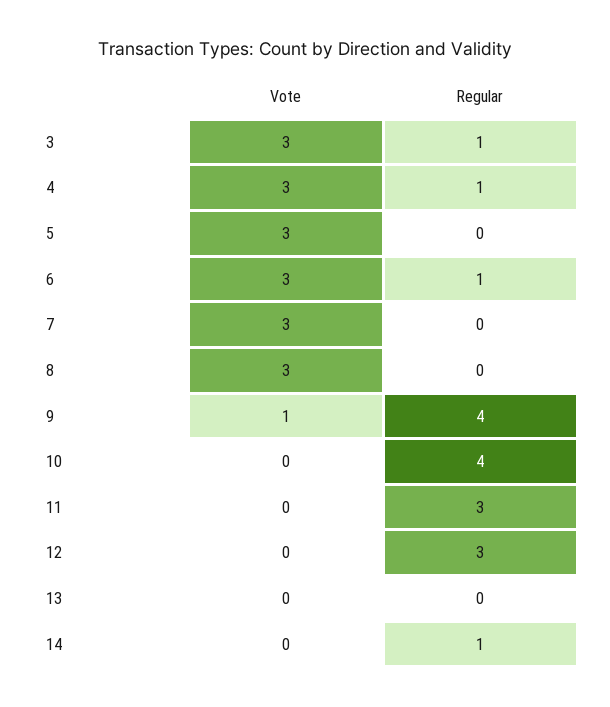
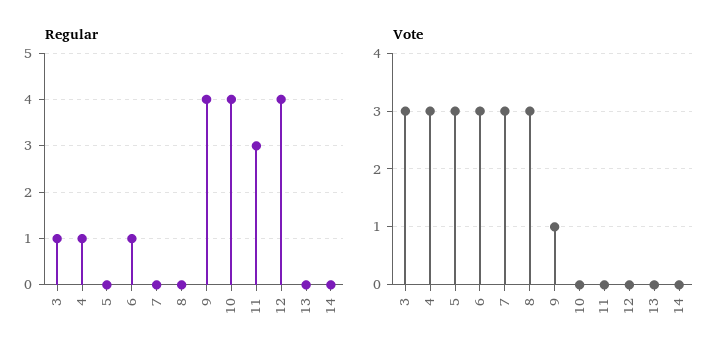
  {
    "Vote": {
      "3": 3,
      "4": 3,
      "5": 3,
      "6": 3,
      "7": 3,
      "8": 3,
      "9": 1,
      "10": 0,
      "11": 0,
      "12": 0,
      "13": 0,
      "14": 0
    },
    "Regular": {
      "3": 1,
      "4": 1,
      "5": 0,
      "6": 1,
      "7": 0,
      "8": 0,
      "9": 4,
      "10": 4,
      "11": 3,
-     "12": 3,
+     "12": 4,
      "13": 0,
-     "14": 1
+     "14": 0
    }
  }

